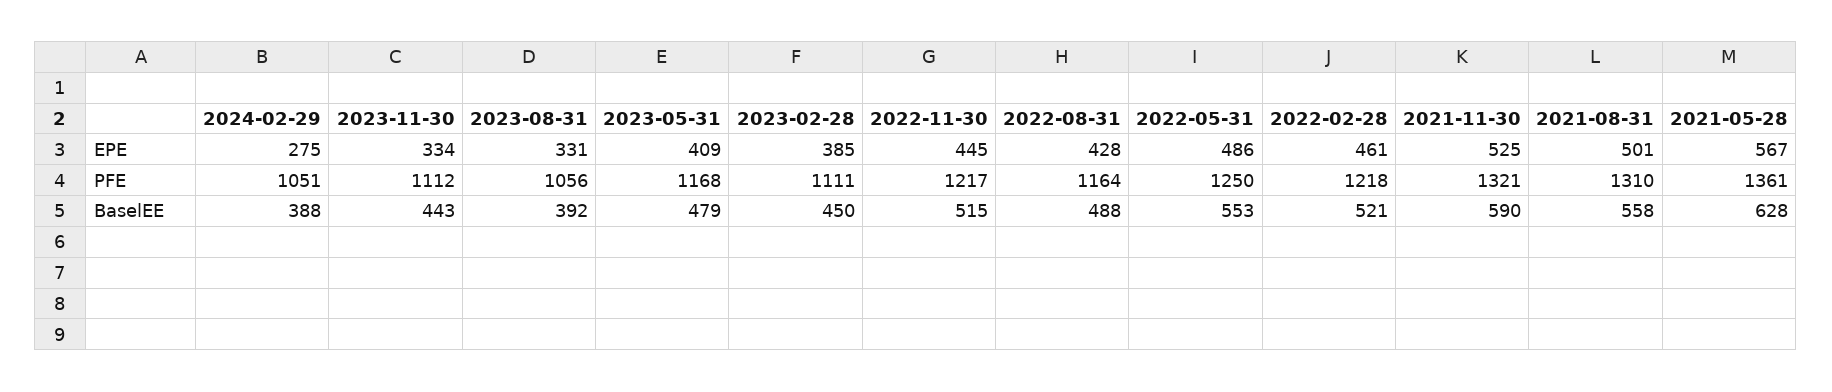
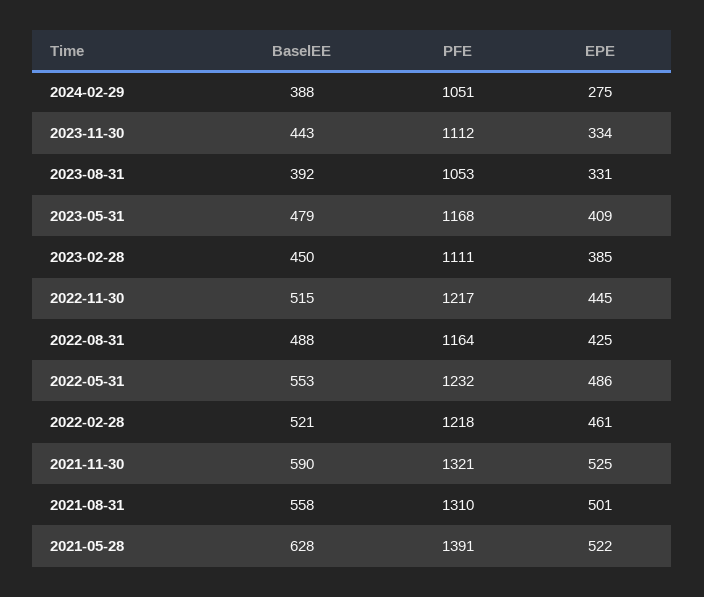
  {
    "2024-02-29": {
      "EPE": 275,
      "PFE": 1051,
      "BaselEE": 388
    },
    "2023-11-30": {
      "EPE": 334,
      "PFE": 1112,
      "BaselEE": 443
    },
    "2023-08-31": {
      "EPE": 331,
-     "PFE": 1056,
+     "PFE": 1053,
      "BaselEE": 392
    },
    "2023-05-31": {
      "EPE": 409,
      "PFE": 1168,
      "BaselEE": 479
    },
    "2023-02-28": {
      "EPE": 385,
      "PFE": 1111,
      "BaselEE": 450
    },
    "2022-11-30": {
      "EPE": 445,
      "PFE": 1217,
      "BaselEE": 515
    },
    "2022-08-31": {
-     "EPE": 428,
+     "EPE": 425,
      "PFE": 1164,
      "BaselEE": 488
    },
    "2022-05-31": {
      "EPE": 486,
-     "PFE": 1250,
+     "PFE": 1232,
      "BaselEE": 553
    },
    "2022-02-28": {
      "EPE": 461,
      "PFE": 1218,
      "BaselEE": 521
    },
    "2021-11-30": {
      "EPE": 525,
      "PFE": 1321,
      "BaselEE": 590
    },
    "2021-08-31": {
      "EPE": 501,
      "PFE": 1310,
      "BaselEE": 558
    },
    "2021-05-28": {
-     "EPE": 567,
+     "EPE": 522,
-     "PFE": 1361,
+     "PFE": 1391,
      "BaselEE": 628
    }
  }

